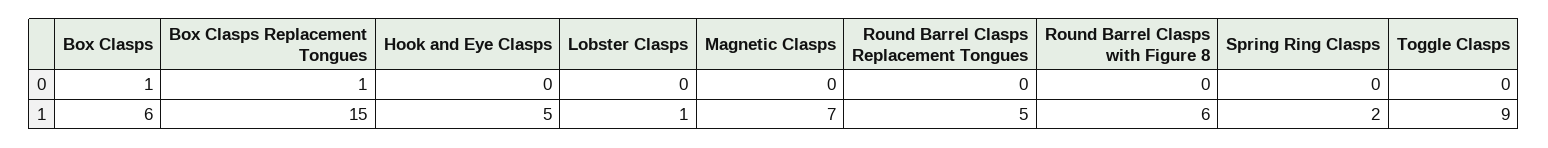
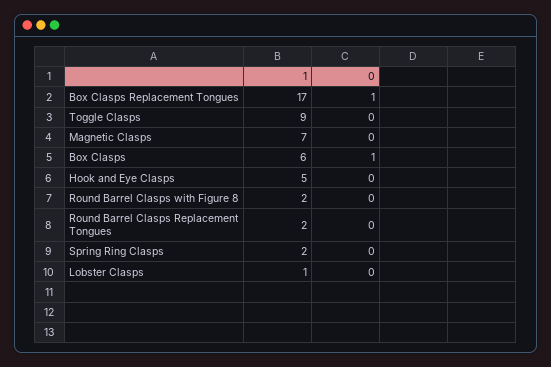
  {
    "Box Clasps": {
      "0": 1,
      "1": 6
    },
    "Box Clasps Replacement Tongues": {
      "0": 1,
-     "1": 15
+     "1": 17
    },
    "Hook and Eye Clasps": {
      "0": 0,
      "1": 5
    },
    "Lobster Clasps": {
      "0": 0,
      "1": 1
    },
    "Magnetic Clasps": {
      "0": 0,
      "1": 7
    },
    "Round Barrel Clasps Replacement Tongues": {
      "0": 0,
-     "1": 5
+     "1": 2
    },
    "Round Barrel Clasps with Figure 8": {
      "0": 0,
-     "1": 6
+     "1": 2
    },
    "Spring Ring Clasps": {
      "0": 0,
      "1": 2
    },
    "Toggle Clasps": {
      "0": 0,
      "1": 9
    }
  }

